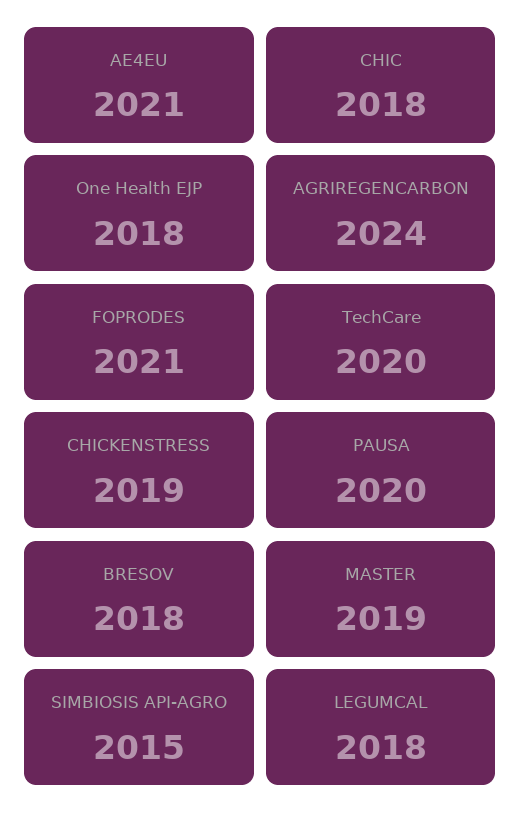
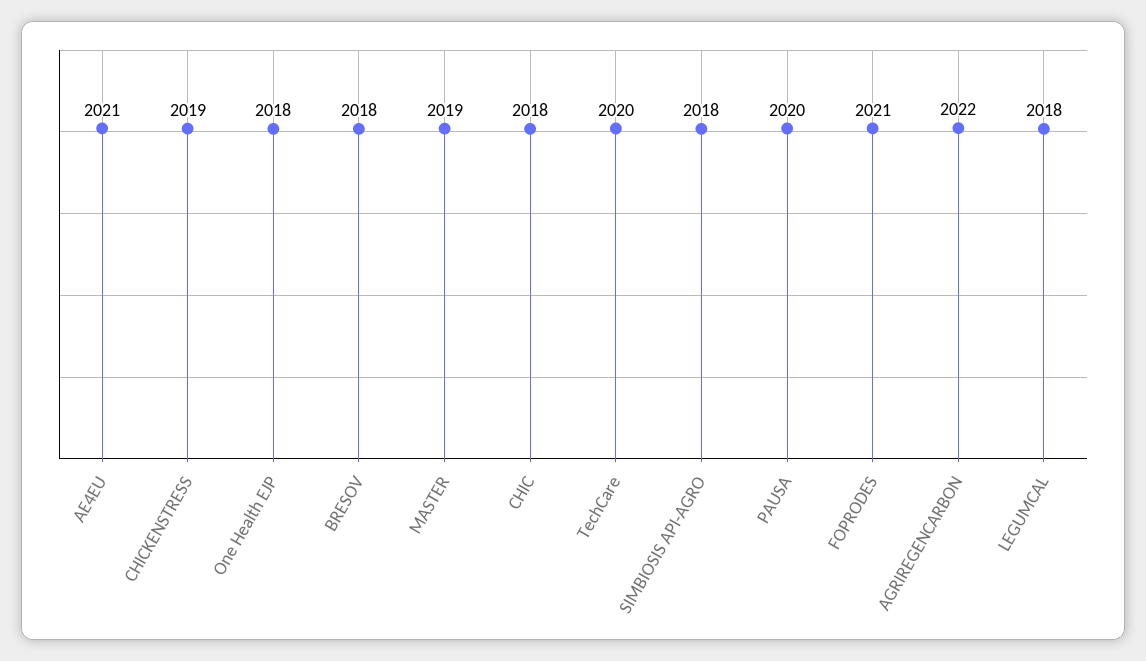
  {
    "AE4EU": 2021,
    "CHIC": 2018,
    "One Health EJP": 2018,
-   "AGRIREGENCARBON": 2024,
+   "AGRIREGENCARBON": 2022,
    "FOPRODES": 2021,
    "TechCare": 2020,
    "CHICKENSTRESS": 2019,
    "PAUSA": 2020,
    "BRESOV": 2018,
    "MASTER": 2019,
-   "SIMBIOSIS API-AGRO": 2015,
+   "SIMBIOSIS API-AGRO": 2018,
    "LEGUMCAL": 2018
  }

